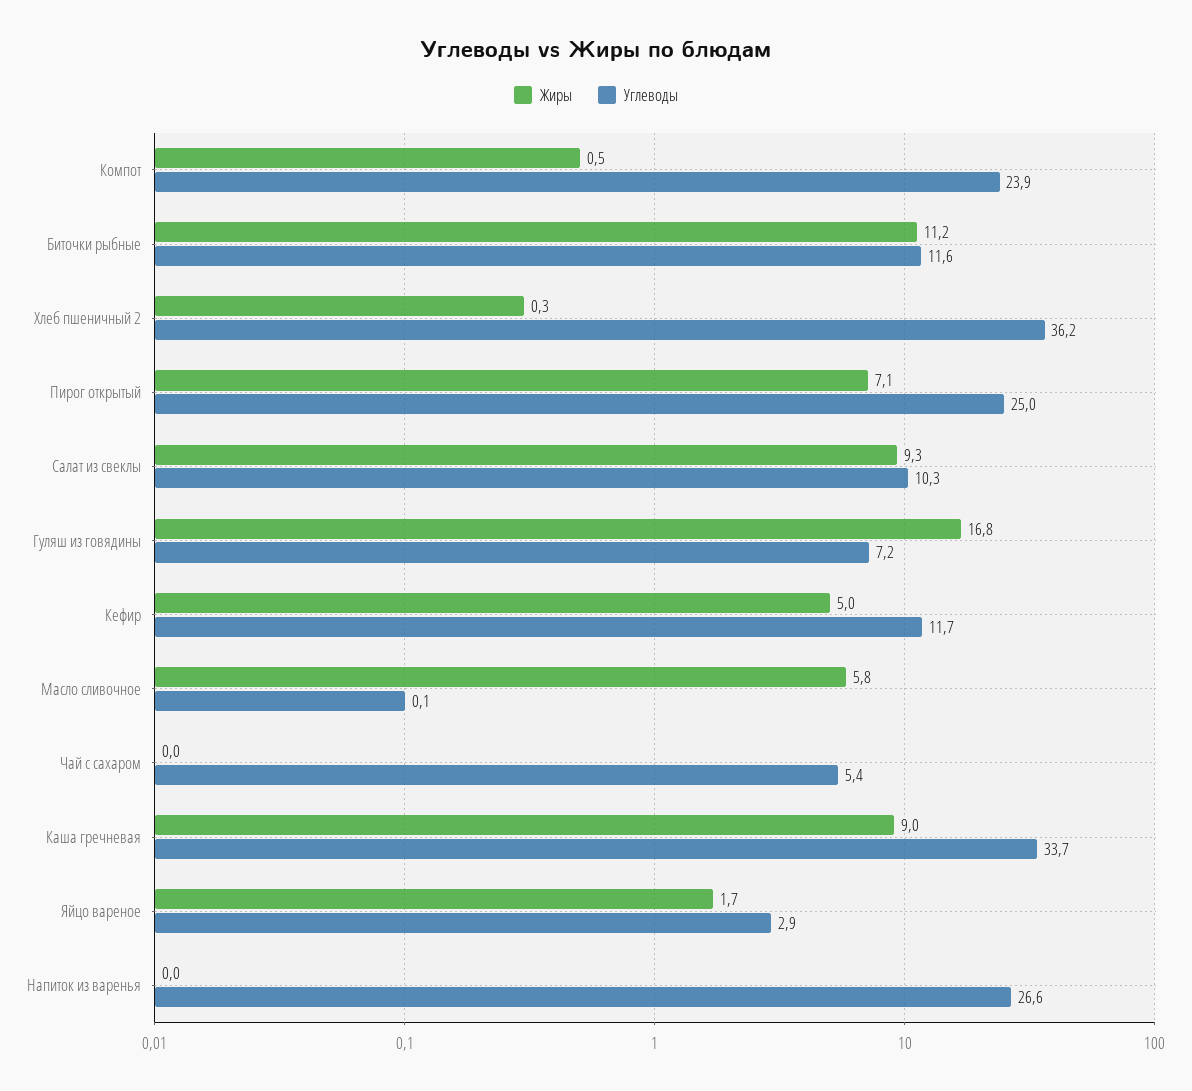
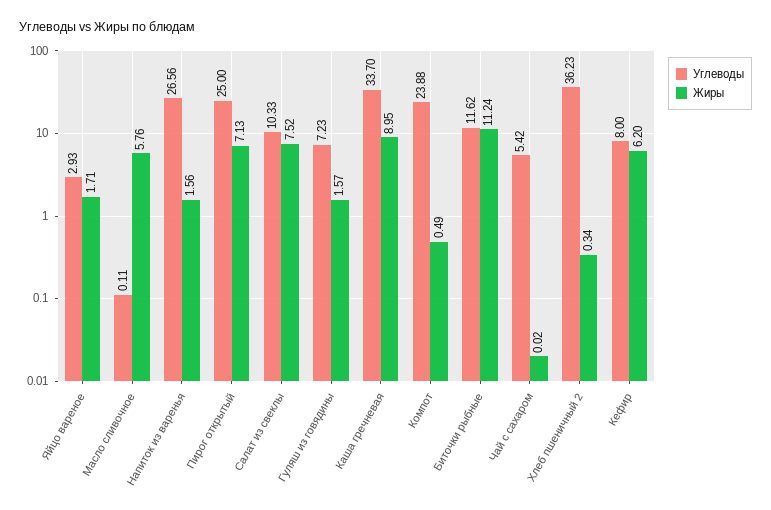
  {
    "Жиры": {
      "Компот": 0.49,
      "Биточки рыбные": 11.24,
      "Хлеб пшеничный 2": 0.34,
      "Пирог открытый": 7.13,
-     "Салат из свеклы": 9.3,
+     "Салат из свеклы": 7.52,
-     "Гуляш из говядины": 16.8,
+     "Гуляш из говядины": 1.57,
-     "Кефир": 5,
+     "Кефир": 6.2,
      "Масло сливочное": 5.76,
      "Чай с сахаром": 0.02,
      "Каша гречневая": 8.95,
      "Яйцо вареное": 1.71,
-     "Напиток из варенья": 0
+     "Напиток из варенья": 1.56
    },
    "Углеводы": {
      "Компот": 23.88,
      "Биточки рыбные": 11.62,
      "Хлеб пшеничный 2": 36.23,
      "Пирог открытый": 25,
      "Салат из свеклы": 10.33,
      "Гуляш из говядины": 7.23,
-     "Кефир": 11.7,
+     "Кефир": 8,
      "Масло сливочное": 0.11,
      "Чай с сахаром": 5.42,
      "Каша гречневая": 33.7,
      "Яйцо вареное": 2.93,
      "Напиток из варенья": 26.56
    }
  }

